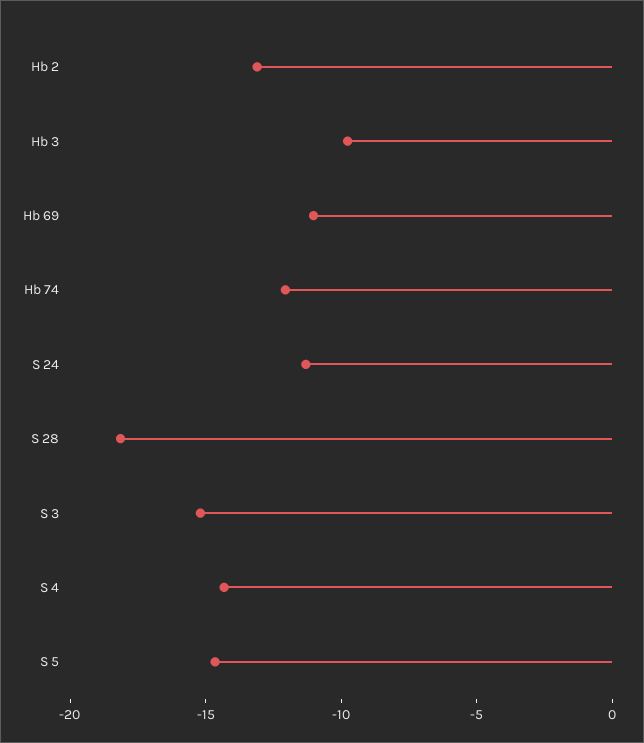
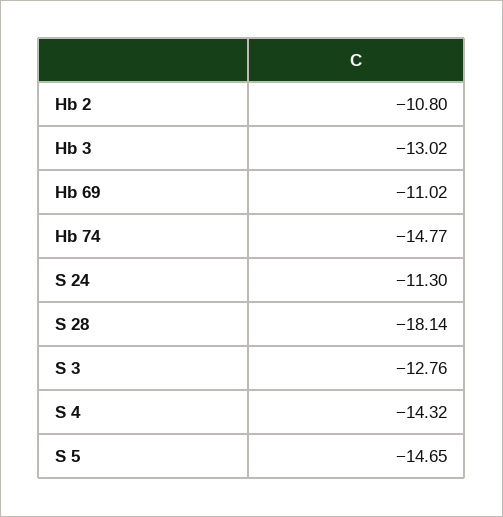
  {
-   "Hb 2": -13,
+   "Hb 2": -10.8,
-   "Hb 3": -10,
+   "Hb 3": -13.02,
    "Hb 69": -11.02,
-   "Hb 74": -12,
+   "Hb 74": -14.77,
    "S 24": -11.3,
    "S 28": -18.14,
-   "S 3": -15,
+   "S 3": -12.76,
    "S 4": -14.32,
    "S 5": -14.65
  }

